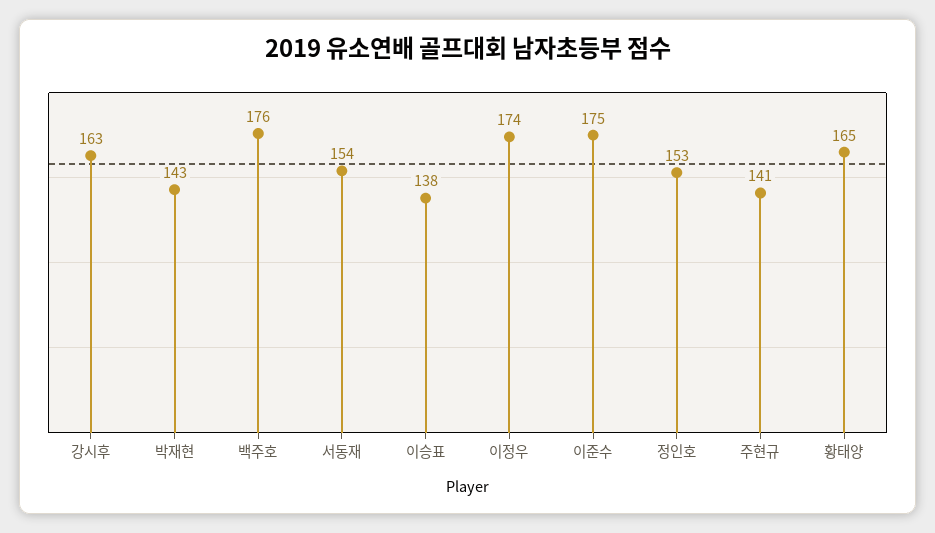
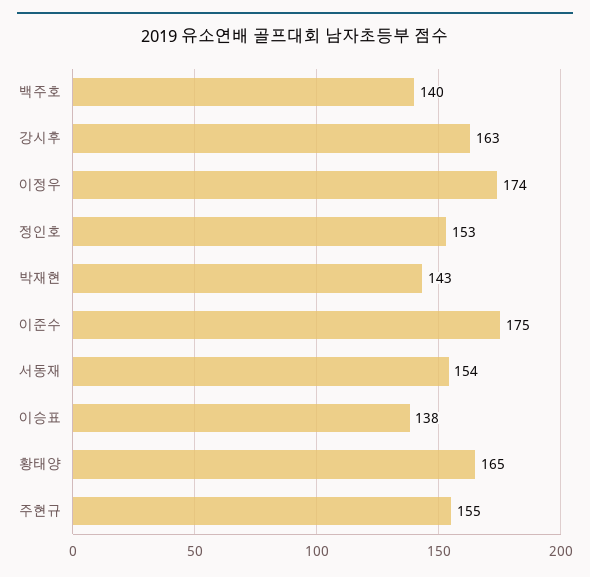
  {
    "강시후": 163,
    "박재현": 143,
-   "백주호": 176,
+   "백주호": 140,
    "서동재": 154,
    "이승표": 138,
    "이정우": 174,
    "이준수": 175,
    "정인호": 153,
-   "주현규": 141,
+   "주현규": 155,
    "황태양": 165
  }

